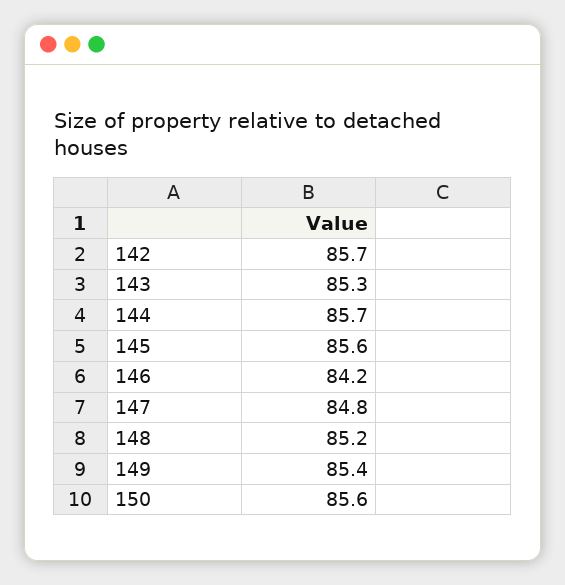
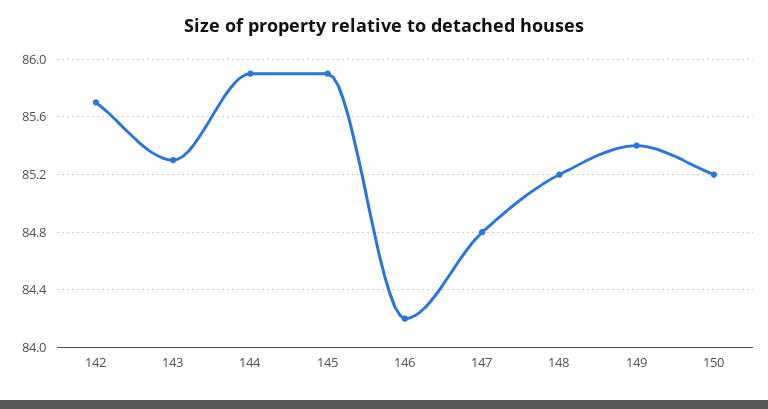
  {
    "142": 85.7,
    "143": 85.3,
-   "144": 85.7,
+   "144": 85.9,
-   "145": 85.6,
+   "145": 85.9,
    "146": 84.2,
    "147": 84.8,
    "148": 85.2,
    "149": 85.4,
-   "150": 85.6
+   "150": 85.2
  }

